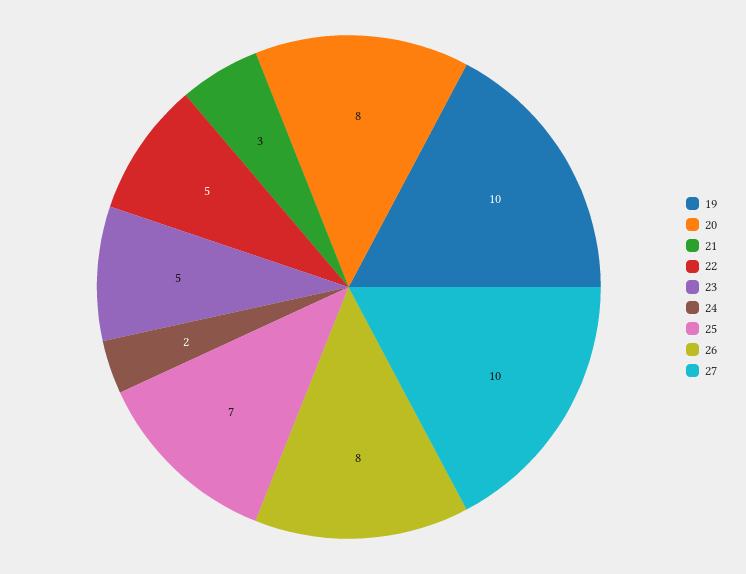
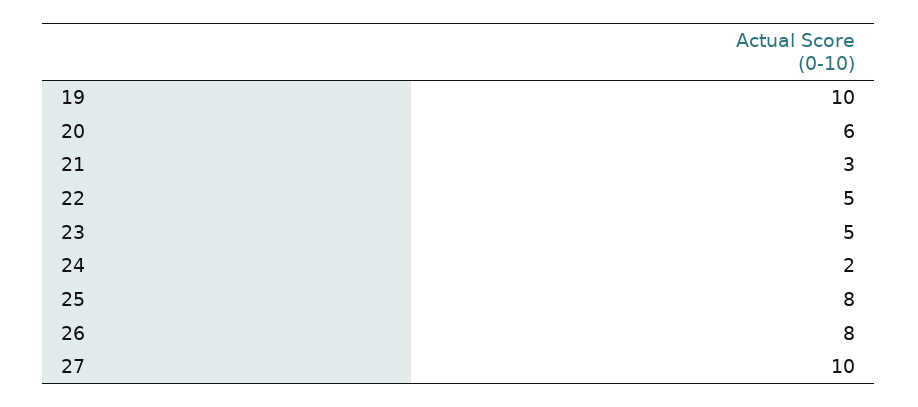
  {
    "19": 10,
-   "20": 8,
+   "20": 6,
    "21": 3,
    "22": 5,
    "23": 5,
    "24": 2,
-   "25": 7,
+   "25": 8,
    "26": 8,
    "27": 10
  }

